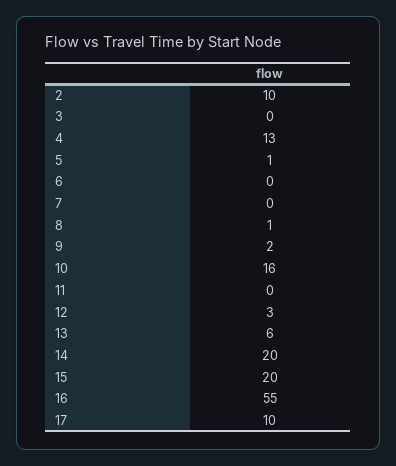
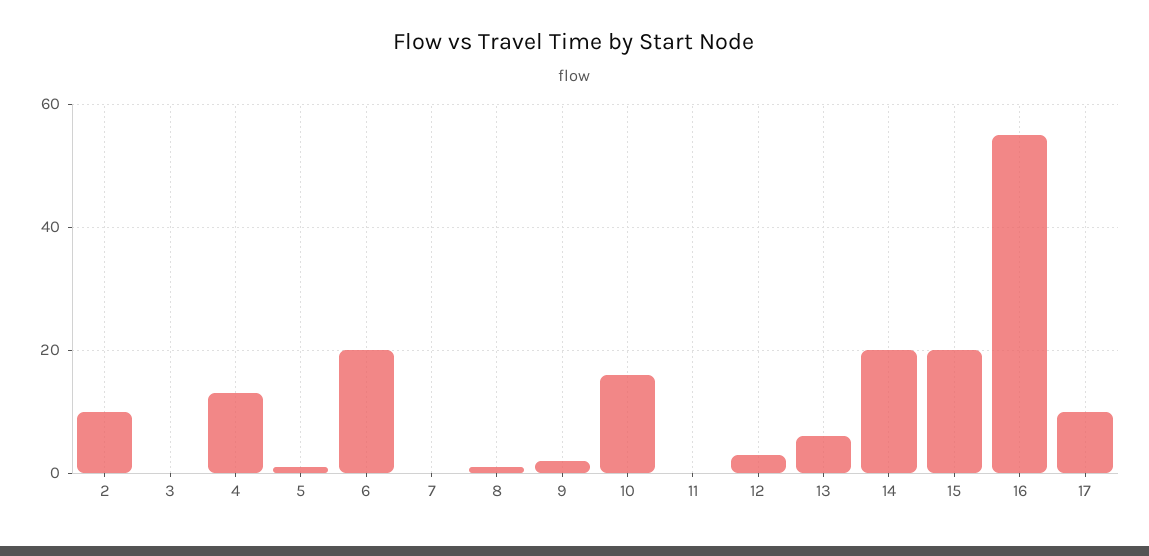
  {
    "2": 10,
    "3": 0,
    "4": 13,
    "5": 1,
-   "6": 0,
+   "6": 20,
    "7": 0,
    "8": 1,
    "9": 2,
    "10": 16,
    "11": 0,
    "12": 3,
    "13": 6,
    "14": 20,
    "15": 20,
    "16": 55,
    "17": 10
  }

